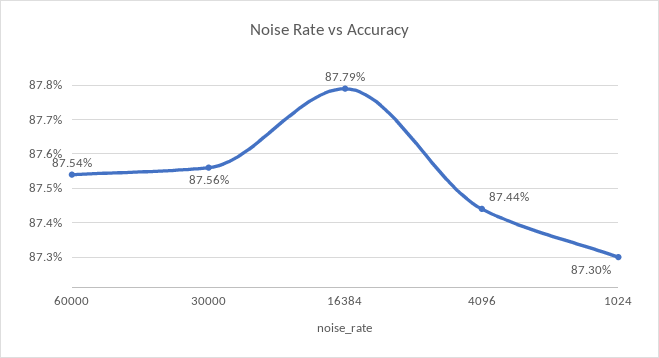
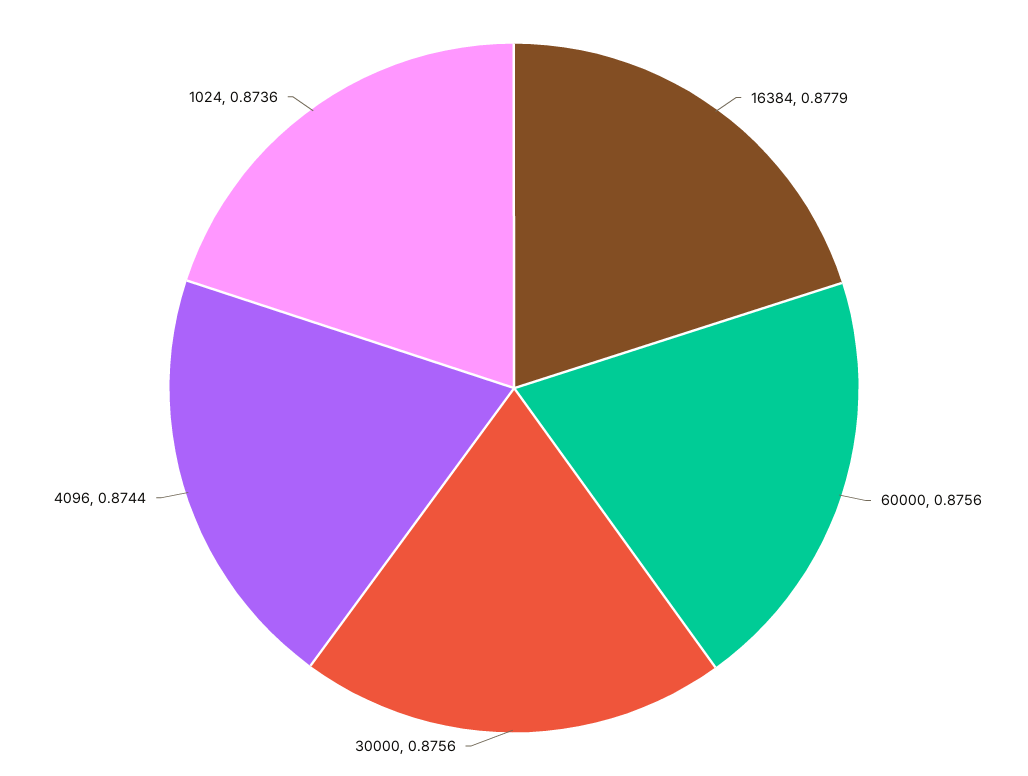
  {
-   "60000": 0.8754,
+   "60000": 0.8756,
    "30000": 0.8756,
    "16384": 0.8779,
    "4096": 0.8744,
-   "1024": 0.873
+   "1024": 0.8736
  }

